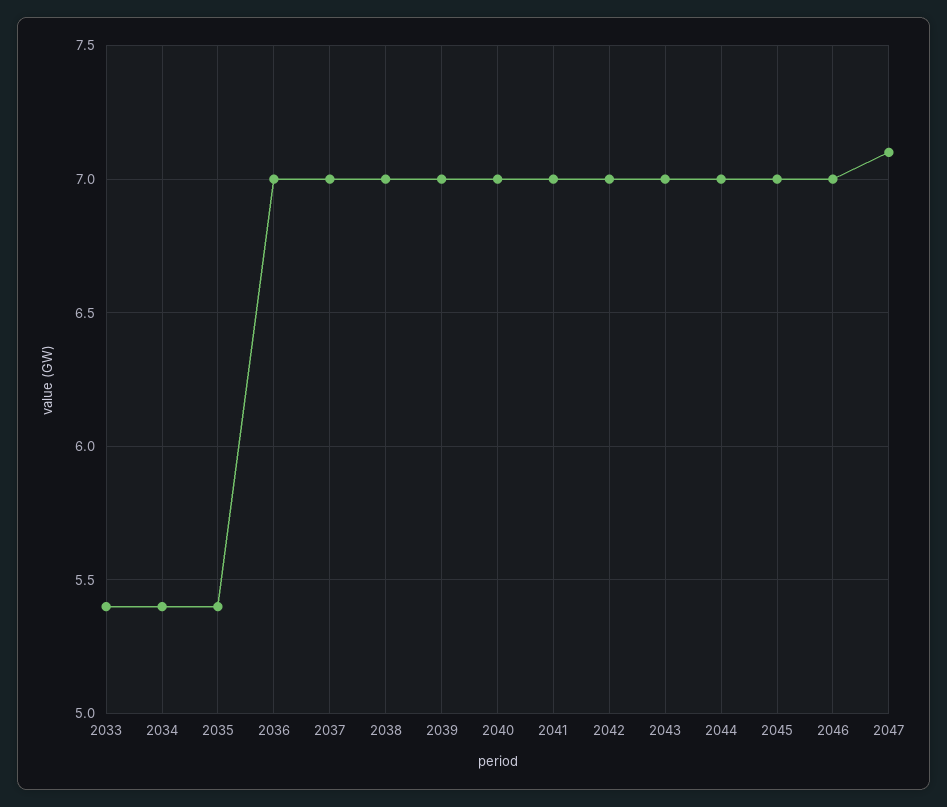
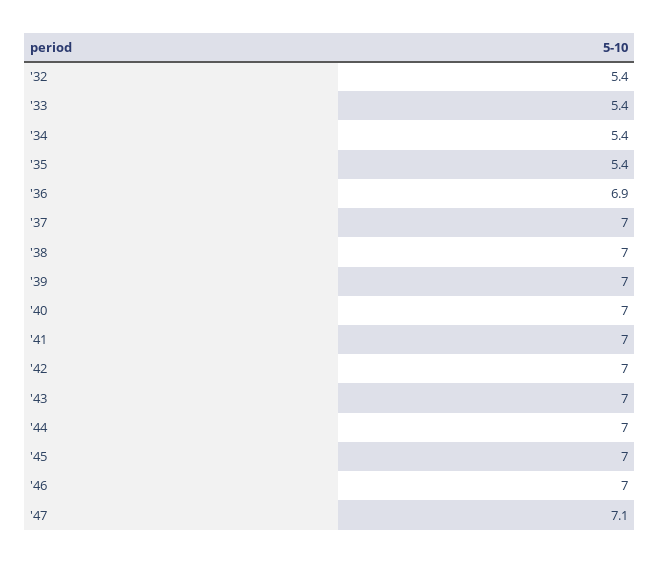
  {
    "2033": 5.4,
    "2034": 5.4,
    "2035": 5.4,
-   "2036": 7,
+   "2036": 6.9,
    "2037": 7,
    "2038": 7,
    "2039": 7,
    "2040": 7,
    "2041": 7,
    "2042": 7,
    "2043": 7,
    "2044": 7,
    "2045": 7,
    "2046": 7,
-   "2047": 7.1
+   "2047": 7.1,
+   "'32": 5.4
  }

